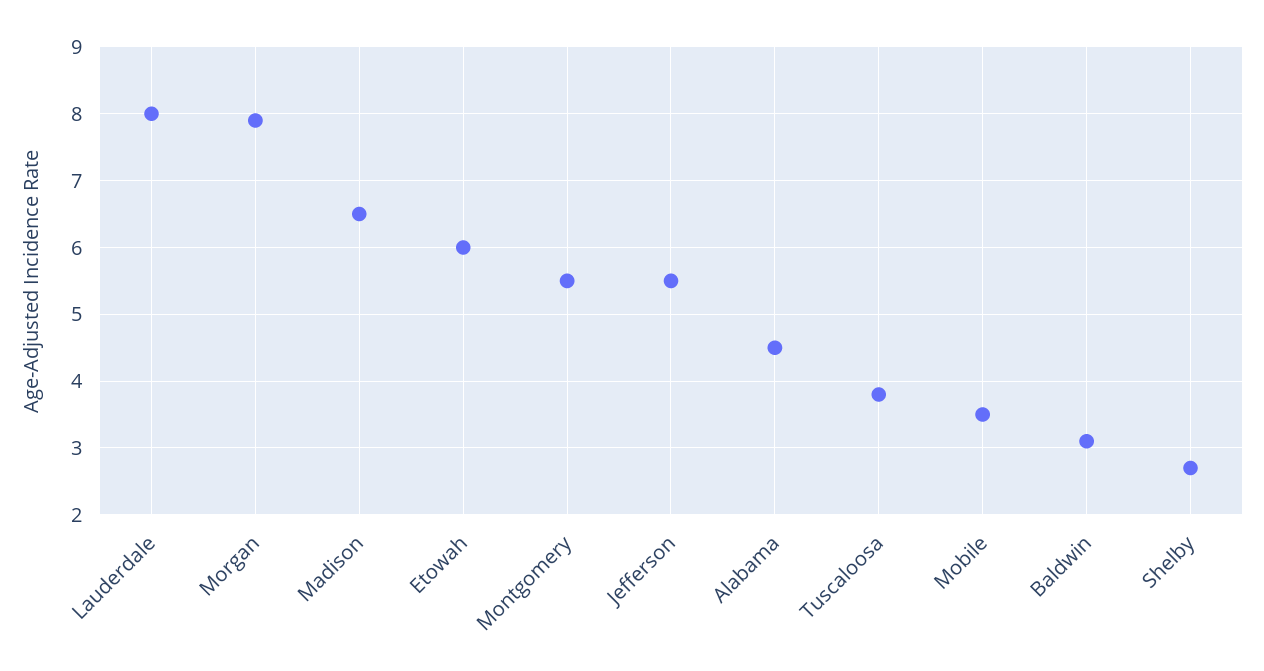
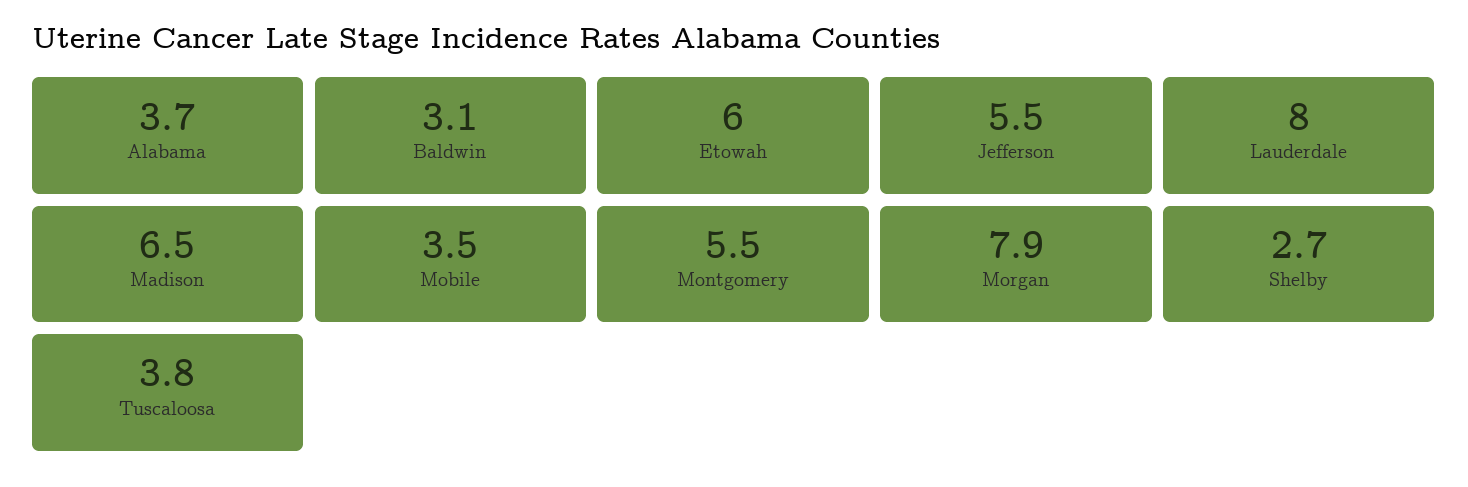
  {
    "Lauderdale": 8,
    "Morgan": 7.9,
    "Madison": 6.5,
    "Etowah": 6,
    "Montgomery": 5.5,
    "Jefferson": 5.5,
-   "Alabama": 4.5,
+   "Alabama": 3.7,
    "Tuscaloosa": 3.8,
    "Mobile": 3.5,
    "Baldwin": 3.1,
    "Shelby": 2.7
  }

